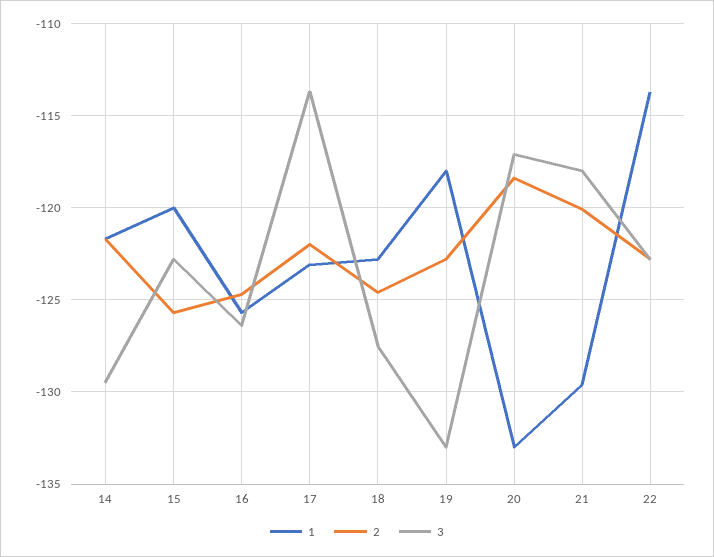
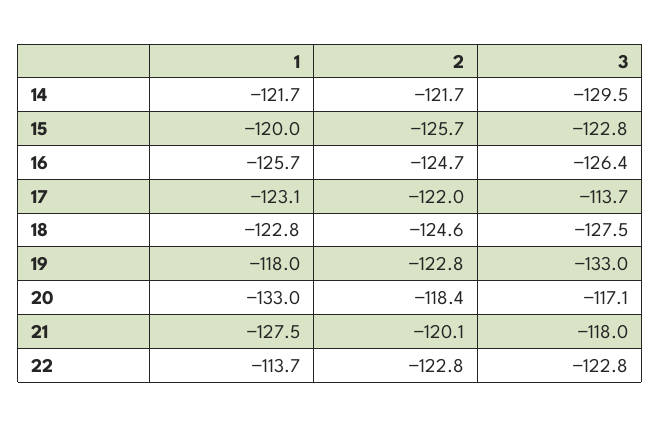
  {
    "1": {
      "14": -121.7,
      "15": -120,
      "16": -125.7,
      "17": -123.1,
      "18": -122.8,
      "19": -118,
      "20": -133,
-     "21": -129.5,
+     "21": -127.5,
      "22": -113.7
    },
    "2": {
      "14": -121.7,
      "15": -125.7,
      "16": -124.7,
      "17": -122,
      "18": -124.6,
      "19": -122.8,
      "20": -118.4,
      "21": -120.1,
      "22": -122.8
    },
    "3": {
      "14": -129.5,
      "15": -122.8,
      "16": -126.4,
      "17": -113.7,
      "18": -127.5,
      "19": -133,
      "20": -117.1,
      "21": -118,
      "22": -122.8
    }
  }

